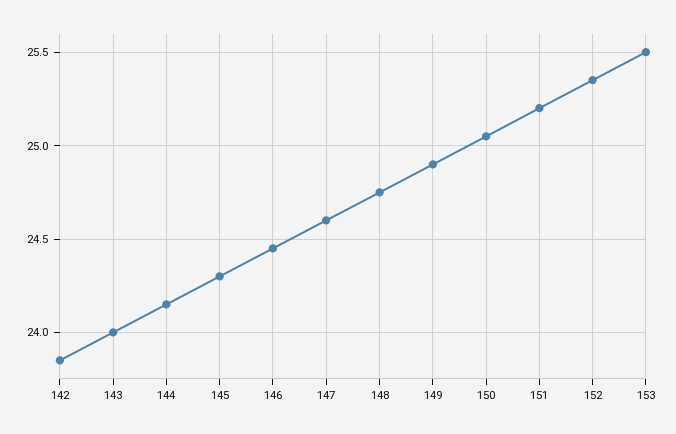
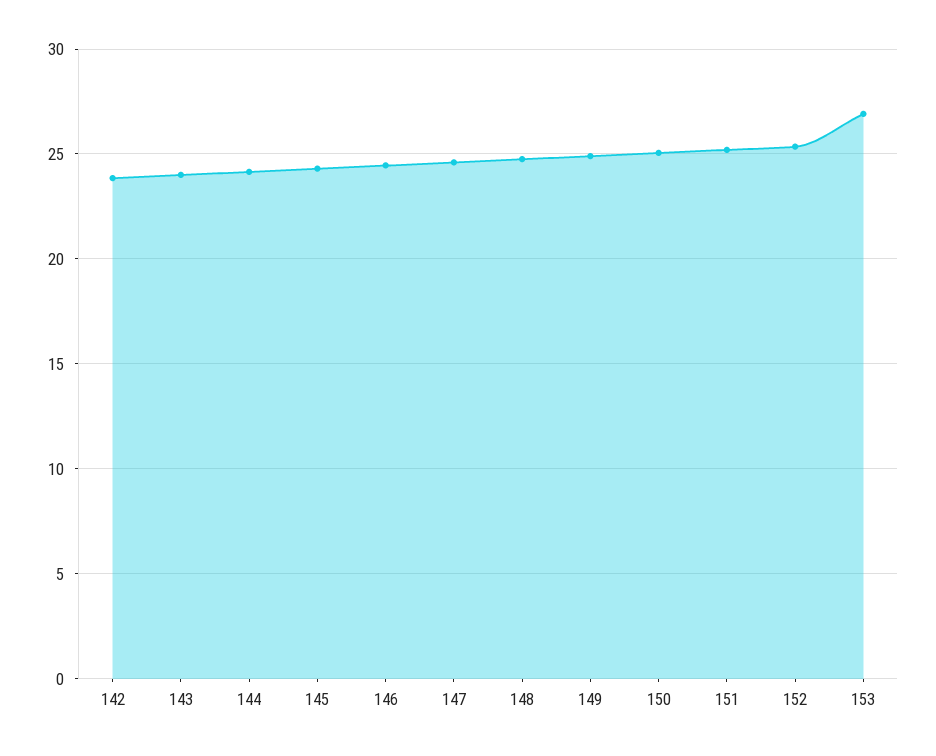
  {
    "142": 23.85,
    "143": 24,
    "144": 24.15,
    "145": 24.3,
    "146": 24.45,
    "147": 24.6,
    "148": 24.75,
    "149": 24.9,
    "150": 25.05,
    "151": 25.2,
    "152": 25.35,
-   "153": 25.5
+   "153": 27
  }

